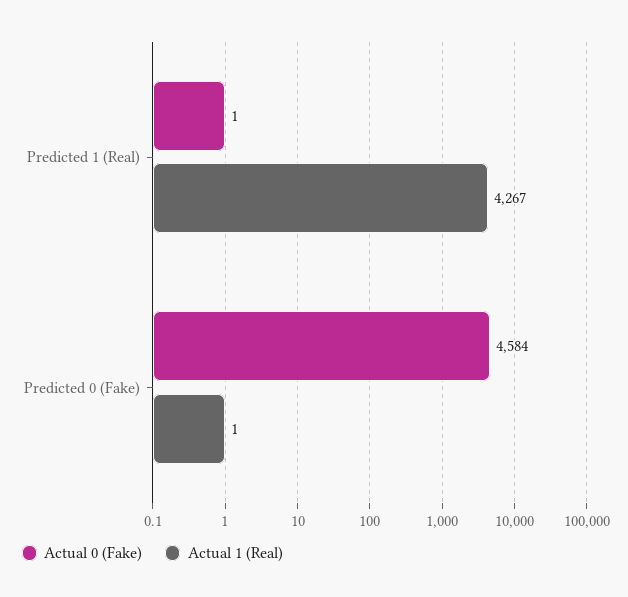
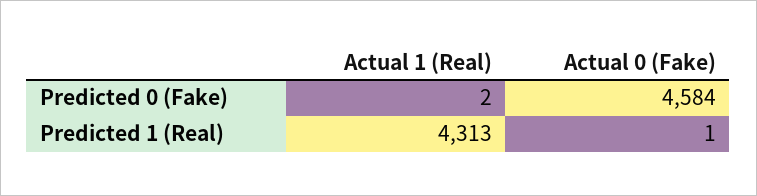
  {
    "Actual 0 (Fake)": {
      "Predicted 1 (Real)": 1,
      "Predicted 0 (Fake)": 4584
    },
    "Actual 1 (Real)": {
-     "Predicted 1 (Real)": 4267,
+     "Predicted 1 (Real)": 4313,
-     "Predicted 0 (Fake)": 1
+     "Predicted 0 (Fake)": 2
    }
  }

